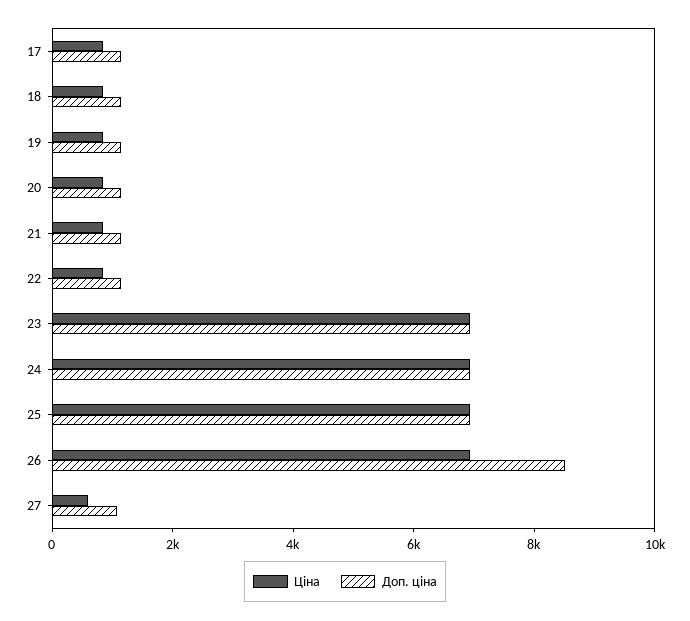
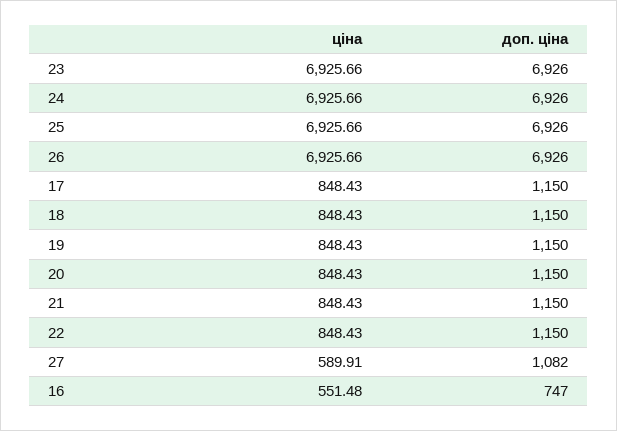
  {
    "Ціна": {
      "17": 848.43,
      "18": 848.43,
      "19": 848.43,
      "20": 848.43,
      "21": 848.43,
      "22": 848.43,
      "23": 6925.66,
      "24": 6925.66,
      "25": 6925.66,
      "26": 6925.66,
-     "27": 589.91
+     "27": 589.91,
+     "16": 551.48
    },
    "Доп. ціна": {
      "17": 1150,
      "18": 1150,
      "19": 1150,
      "20": 1150,
      "21": 1150,
      "22": 1150,
      "23": 6926,
      "24": 6926,
      "25": 6926,
-     "26": 8500,
+     "26": 6926,
-     "27": 1082
+     "27": 1082,
+     "16": 747
    }
  }

